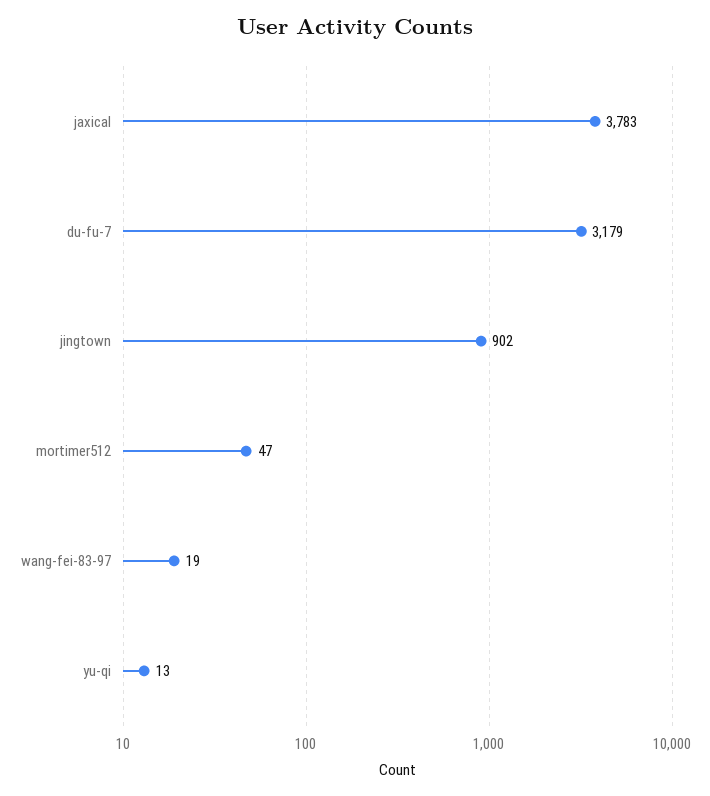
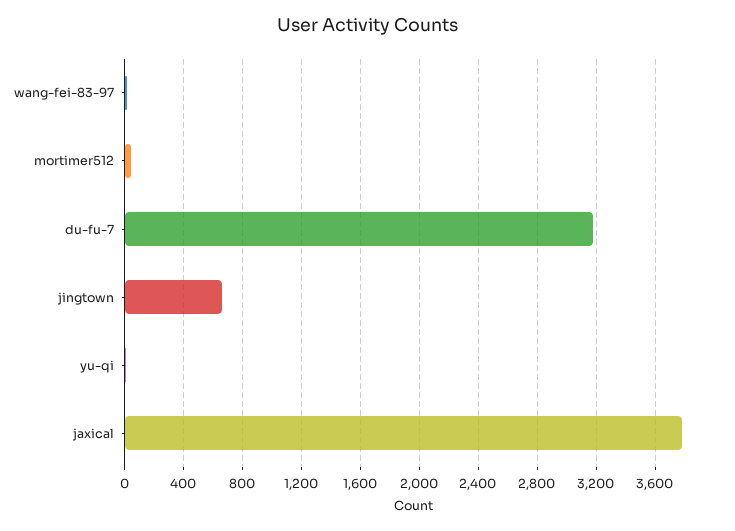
  {
    "jaxical": 3783,
    "du-fu-7": 3179,
-   "jingtown": 902,
+   "jingtown": 650,
    "mortimer512": 47,
    "wang-fei-83-97": 19,
    "yu-qi": 13
  }

